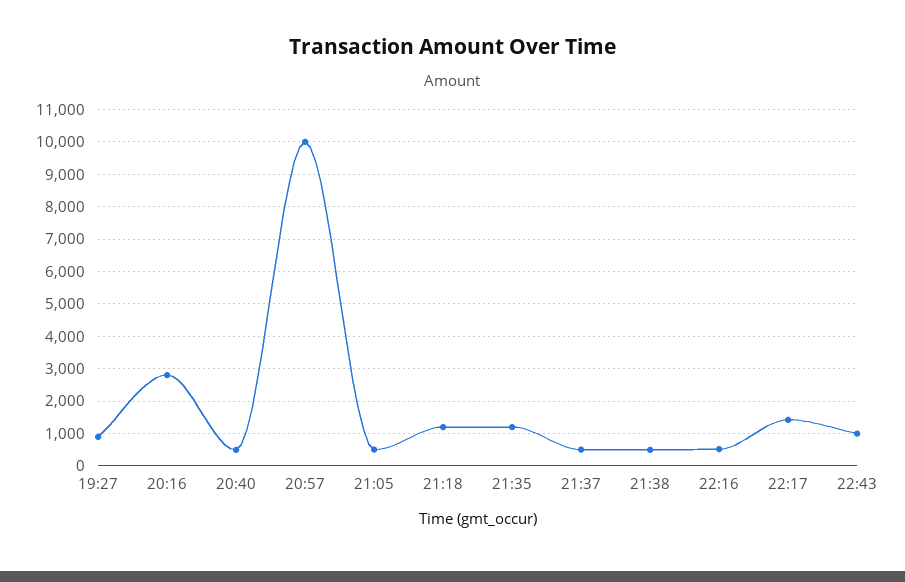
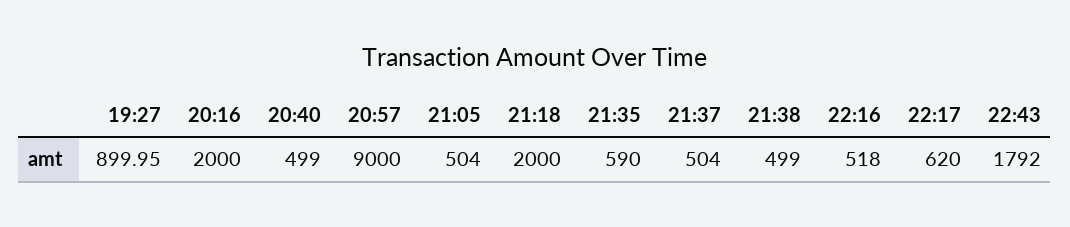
  {
    "19:27": 899.95,
-   "20:16": 2800,
+   "20:16": 2000,
    "20:40": 499,
-   "20:57": 10000,
+   "20:57": 9000,
    "21:05": 504,
-   "21:18": 1200,
+   "21:18": 2000,
-   "21:35": 1200,
+   "21:35": 590,
    "21:37": 504,
    "21:38": 499,
    "22:16": 518,
-   "22:17": 1400,
+   "22:17": 620,
-   "22:43": 1000
+   "22:43": 1792
  }

